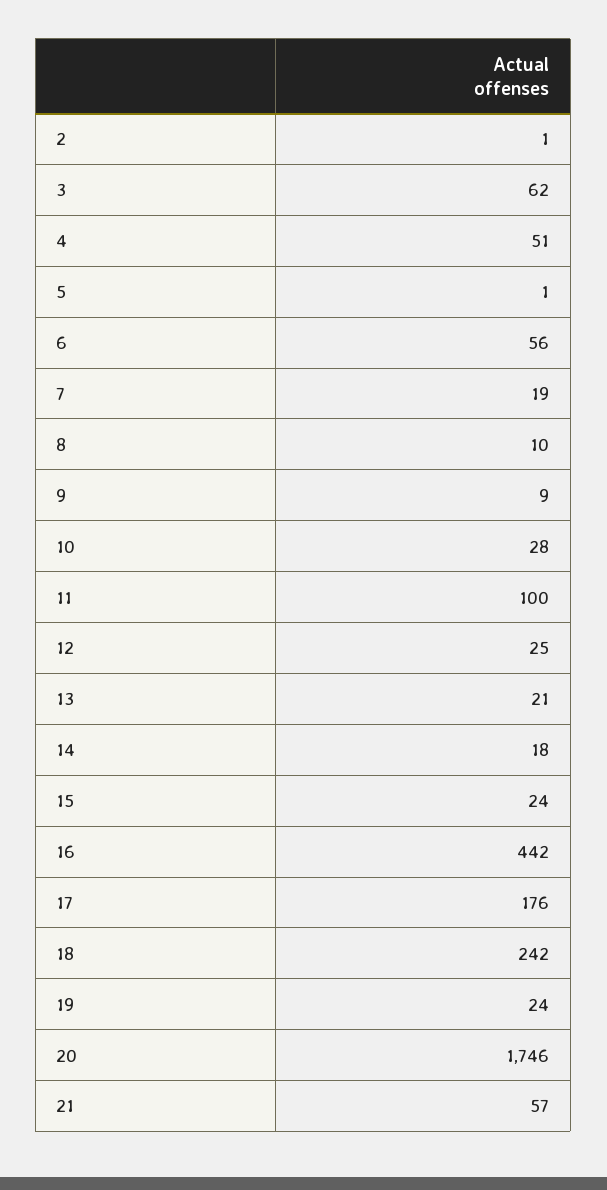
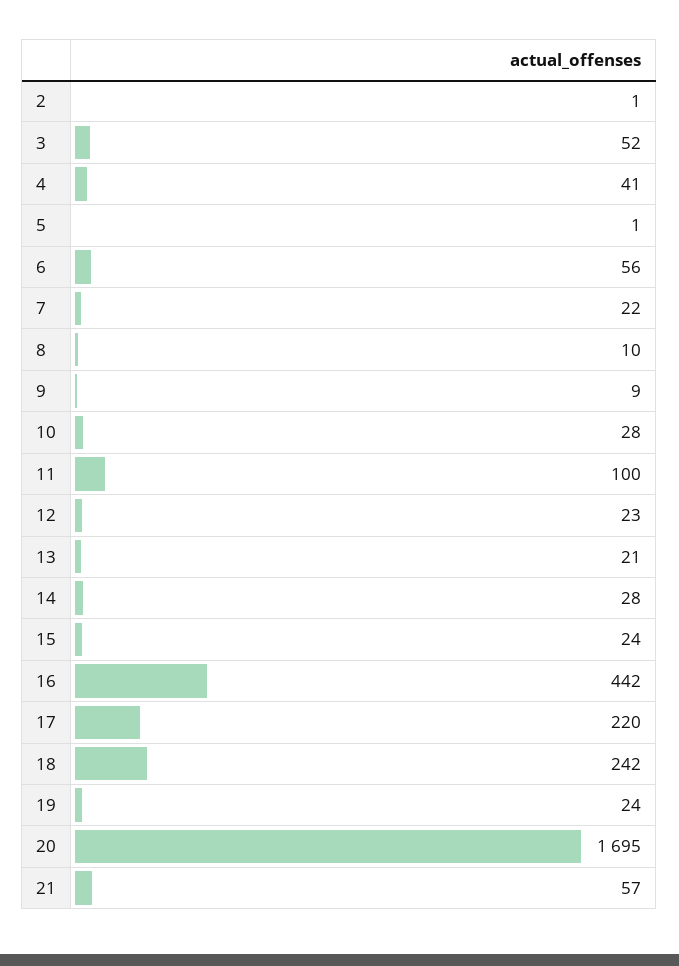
  {
    "2": 1,
-   "3": 62,
+   "3": 52,
-   "4": 51,
+   "4": 41,
    "5": 1,
    "6": 56,
-   "7": 19,
+   "7": 22,
    "8": 10,
    "9": 9,
    "10": 28,
    "11": 100,
-   "12": 25,
+   "12": 23,
    "13": 21,
-   "14": 18,
+   "14": 28,
    "15": 24,
    "16": 442,
-   "17": 176,
+   "17": 220,
    "18": 242,
    "19": 24,
-   "20": 1746,
+   "20": 1695,
    "21": 57
  }

